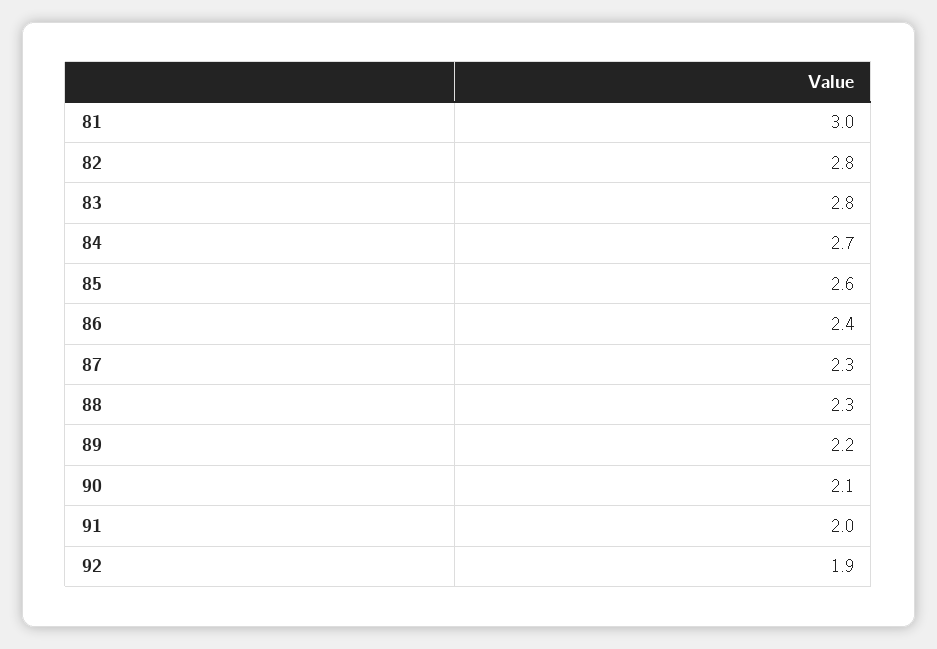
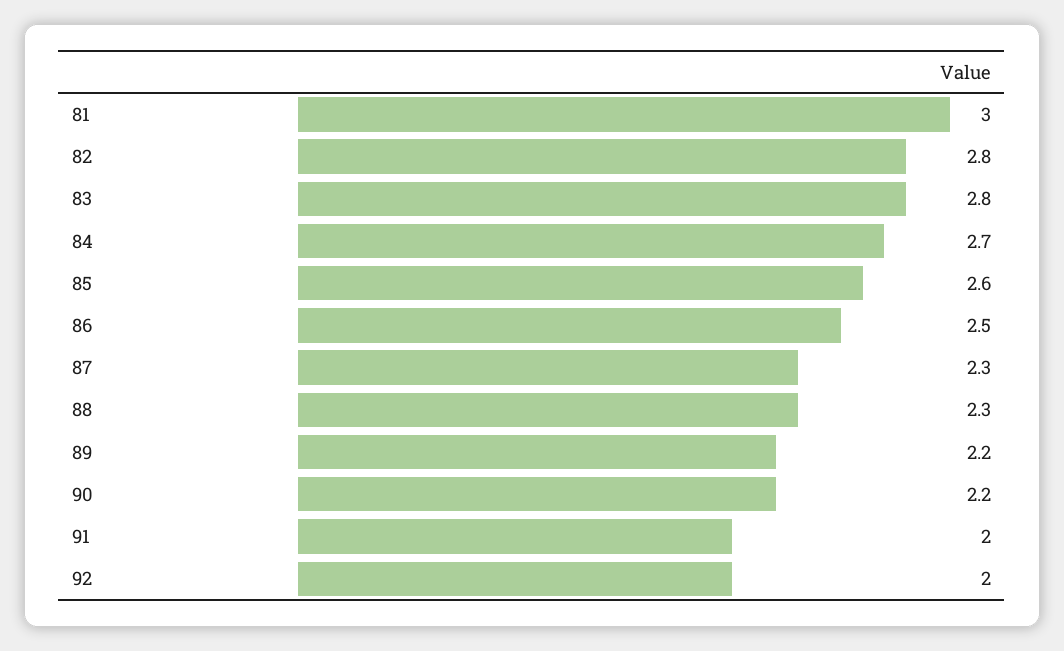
  {
    "81": 3,
    "82": 2.8,
    "83": 2.8,
    "84": 2.7,
    "85": 2.6,
-   "86": 2.4,
+   "86": 2.5,
    "87": 2.3,
    "88": 2.3,
    "89": 2.2,
-   "90": 2.1,
+   "90": 2.2,
    "91": 2,
-   "92": 1.9
+   "92": 2
  }

